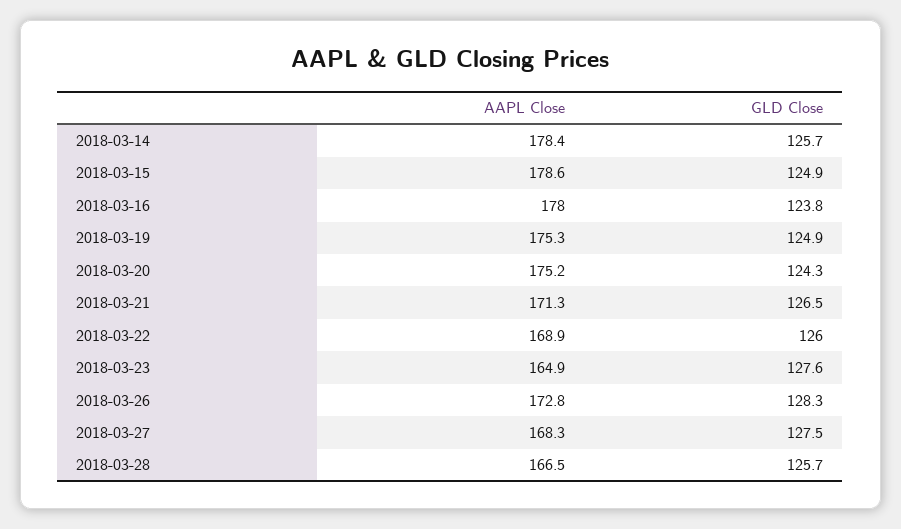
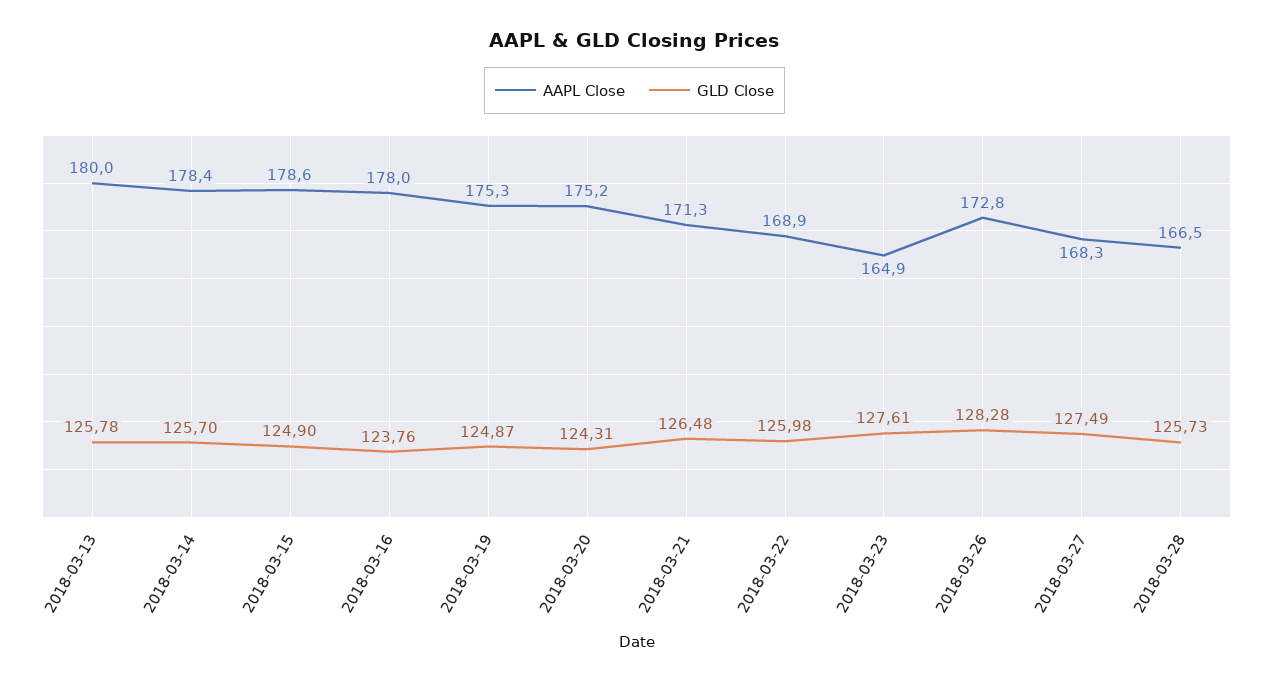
  {
    "AAPL Close": {
      "2018-03-14": 178.4,
      "2018-03-15": 178.6,
      "2018-03-16": 178,
      "2018-03-19": 175.3,
      "2018-03-20": 175.2,
      "2018-03-21": 171.3,
      "2018-03-22": 168.9,
      "2018-03-23": 164.9,
      "2018-03-26": 172.8,
      "2018-03-27": 168.3,
-     "2018-03-28": 166.5
+     "2018-03-28": 166.5,
+     "2018-03-13": 180
    },
    "GLD Close": {
      "2018-03-14": 125.7,
      "2018-03-15": 124.9,
      "2018-03-16": 123.76,
      "2018-03-19": 124.87,
      "2018-03-20": 124.31,
      "2018-03-21": 126.48,
      "2018-03-22": 125.98,
      "2018-03-23": 127.61,
      "2018-03-26": 128.28,
      "2018-03-27": 127.49,
-     "2018-03-28": 125.73
+     "2018-03-28": 125.73,
+     "2018-03-13": 125.78
    }
  }

